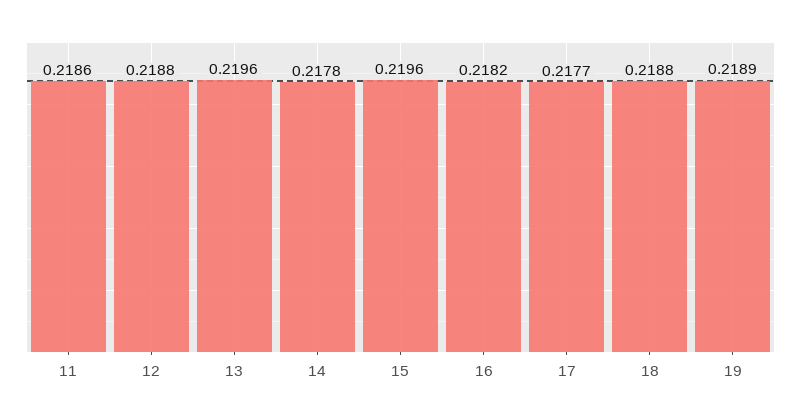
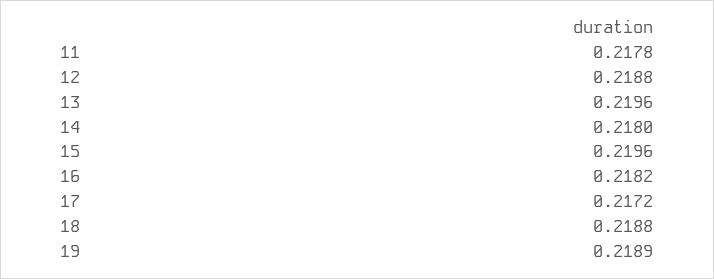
  {
-   "11": 0.2186,
+   "11": 0.2178,
    "12": 0.2188,
    "13": 0.2196,
-   "14": 0.2178,
+   "14": 0.218,
    "15": 0.2196,
    "16": 0.2182,
-   "17": 0.2177,
+   "17": 0.2172,
    "18": 0.2188,
    "19": 0.2189
  }

